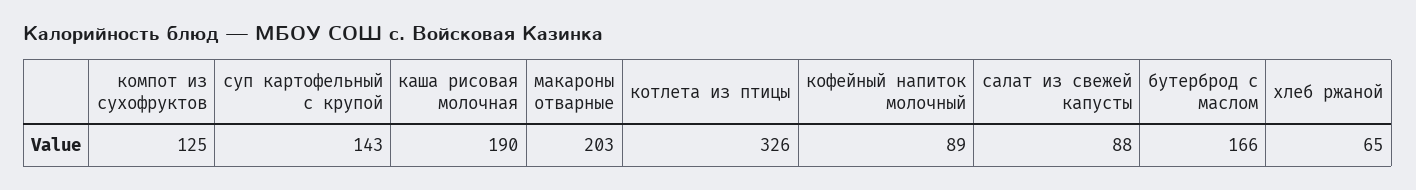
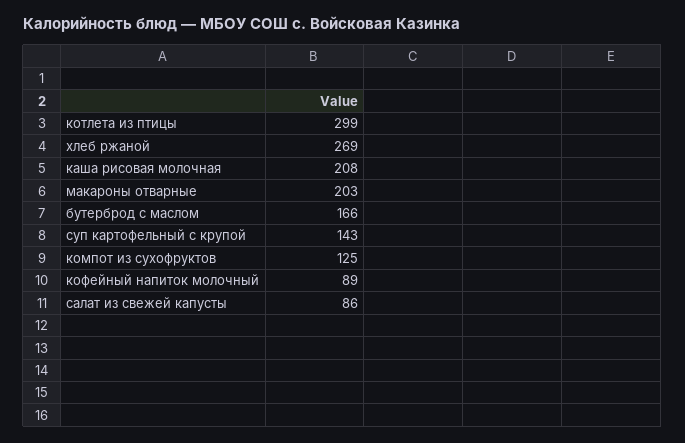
  {
    "компот из сухофруктов": 125,
    "суп картофельный с крупой": 143,
-   "каша рисовая молочная": 190,
+   "каша рисовая молочная": 208,
    "макароны отварные": 203,
-   "котлета из птицы": 326,
+   "котлета из птицы": 299,
    "кофейный напиток молочный": 89,
-   "салат из свежей капусты": 88,
+   "салат из свежей капусты": 86,
    "бутерброд с маслом": 166,
-   "хлеб ржаной": 65
+   "хлеб ржаной": 269
  }

